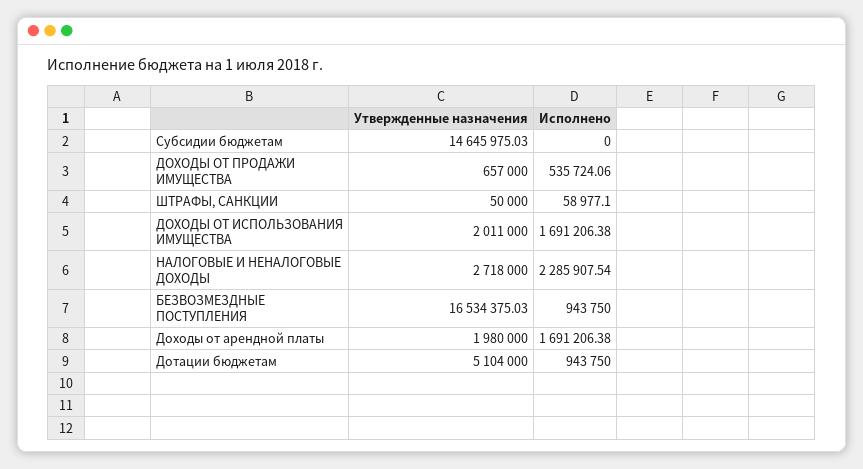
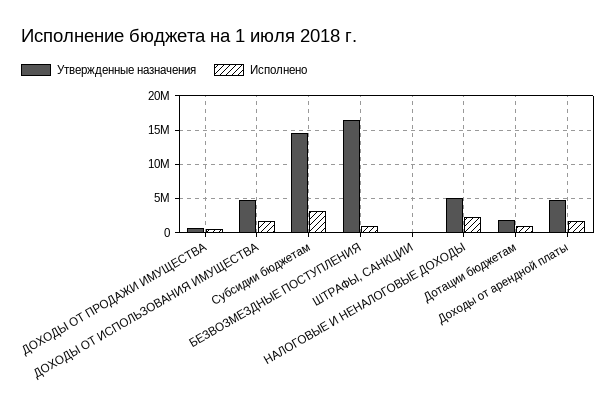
  {
    "Утвержденные назначения": {
      "Субсидии бюджетам": 14645975.03,
      "ДОХОДЫ ОТ ПРОДАЖИ ИМУЩЕСТВА": 657000,
      "ШТРАФЫ, САНКЦИИ": 50000,
-     "ДОХОДЫ ОТ ИСПОЛЬЗОВАНИЯ ИМУЩЕСТВА": 2011000,
+     "ДОХОДЫ ОТ ИСПОЛЬЗОВАНИЯ ИМУЩЕСТВА": 5000000,
-     "НАЛОГОВЫЕ И НЕНАЛОГОВЫЕ ДОХОДЫ": 2718000,
+     "НАЛОГОВЫЕ И НЕНАЛОГОВЫЕ ДОХОДЫ": 5000000,
      "БЕЗВОЗМЕЗДНЫЕ ПОСТУПЛЕНИЯ": 16534375.03,
-     "Доходы от арендной платы": 1980000,
+     "Доходы от арендной платы": 5000000,
-     "Дотации бюджетам": 5104000
+     "Дотации бюджетам": 2000000
    },
    "Исполнено": {
-     "Субсидии бюджетам": 0,
+     "Субсидии бюджетам": 3000000,
      "ДОХОДЫ ОТ ПРОДАЖИ ИМУЩЕСТВА": 535724.06,
      "ШТРАФЫ, САНКЦИИ": 58977.1,
      "ДОХОДЫ ОТ ИСПОЛЬЗОВАНИЯ ИМУЩЕСТВА": 1691206.38,
      "НАЛОГОВЫЕ И НЕНАЛОГОВЫЕ ДОХОДЫ": 2285907.54,
      "БЕЗВОЗМЕЗДНЫЕ ПОСТУПЛЕНИЯ": 943750,
      "Доходы от арендной платы": 1691206.38,
      "Дотации бюджетам": 943750
    }
  }

